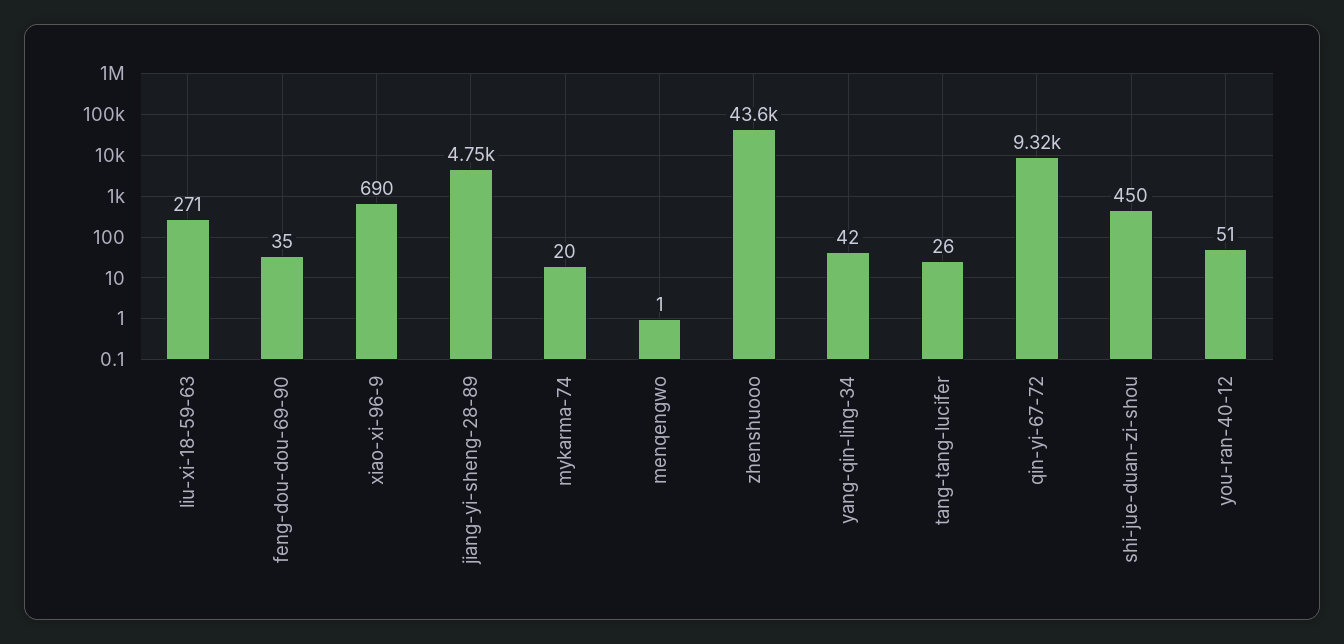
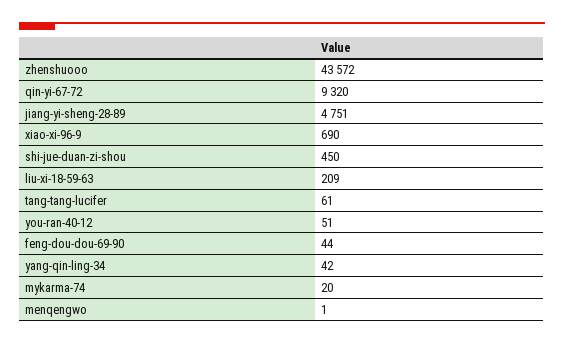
  {
-   "liu-xi-18-59-63": 271,
+   "liu-xi-18-59-63": 209,
-   "feng-dou-dou-69-90": 35,
+   "feng-dou-dou-69-90": 44,
    "xiao-xi-96-9": 690,
    "jiang-yi-sheng-28-89": 4751,
    "mykarma-74": 20,
    "menqengwo": 1,
    "zhenshuooo": 43572,
    "yang-qin-ling-34": 42,
-   "tang-tang-lucifer": 26,
+   "tang-tang-lucifer": 61,
    "qin-yi-67-72": 9320,
    "shi-jue-duan-zi-shou": 450,
    "you-ran-40-12": 51
  }

